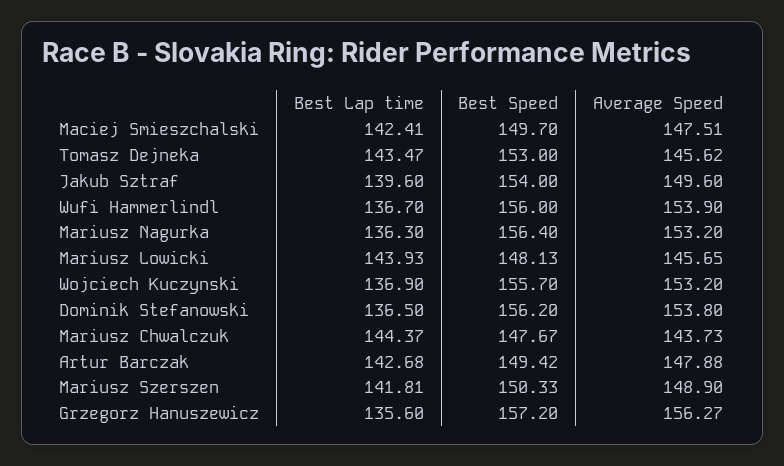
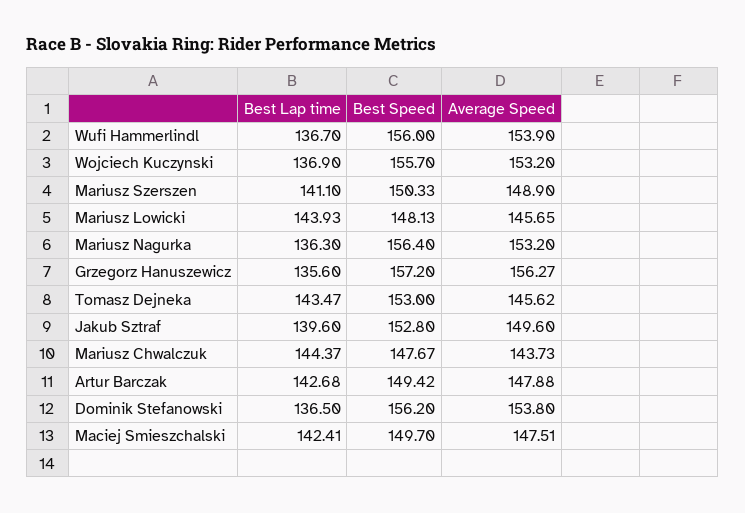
  {
    "Best Lap time": {
      "Maciej Smieszchalski": 142.41,
      "Tomasz Dejneka": 143.47,
      "Jakub Sztraf": 139.6,
      "Wufi Hammerlindl": 136.7,
      "Mariusz Nagurka": 136.3,
      "Mariusz Lowicki": 143.93,
      "Wojciech Kuczynski": 136.9,
      "Dominik Stefanowski": 136.5,
      "Mariusz Chwalczuk": 144.37,
      "Artur Barczak": 142.68,
-     "Mariusz Szerszen": 141.81,
+     "Mariusz Szerszen": 141.1,
      "Grzegorz Hanuszewicz": 135.6
    },
    "Best Speed": {
      "Maciej Smieszchalski": 149.7,
      "Tomasz Dejneka": 153,
-     "Jakub Sztraf": 154,
+     "Jakub Sztraf": 152.8,
      "Wufi Hammerlindl": 156,
      "Mariusz Nagurka": 156.4,
      "Mariusz Lowicki": 148.13,
      "Wojciech Kuczynski": 155.7,
      "Dominik Stefanowski": 156.2,
      "Mariusz Chwalczuk": 147.67,
      "Artur Barczak": 149.42,
      "Mariusz Szerszen": 150.33,
      "Grzegorz Hanuszewicz": 157.2
    },
    "Average Speed": {
      "Maciej Smieszchalski": 147.51,
      "Tomasz Dejneka": 145.62,
      "Jakub Sztraf": 149.6,
      "Wufi Hammerlindl": 153.9,
      "Mariusz Nagurka": 153.2,
      "Mariusz Lowicki": 145.65,
      "Wojciech Kuczynski": 153.2,
      "Dominik Stefanowski": 153.8,
      "Mariusz Chwalczuk": 143.73,
      "Artur Barczak": 147.88,
      "Mariusz Szerszen": 148.9,
      "Grzegorz Hanuszewicz": 156.27
    }
  }

